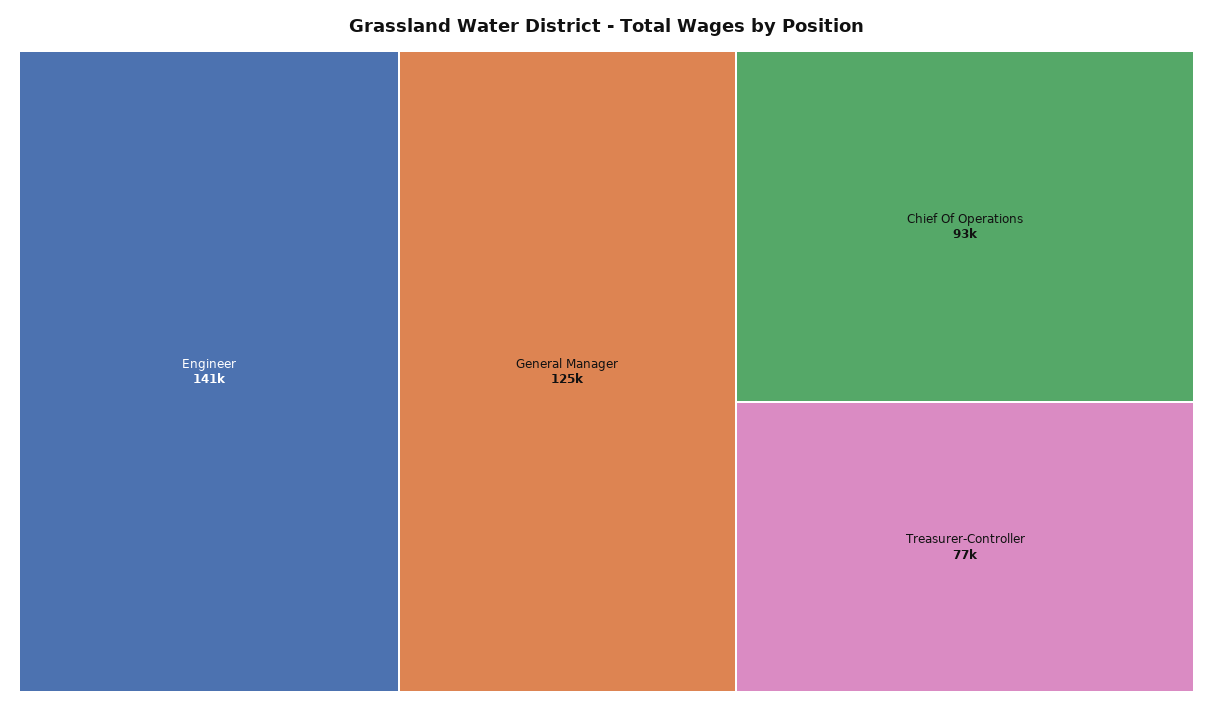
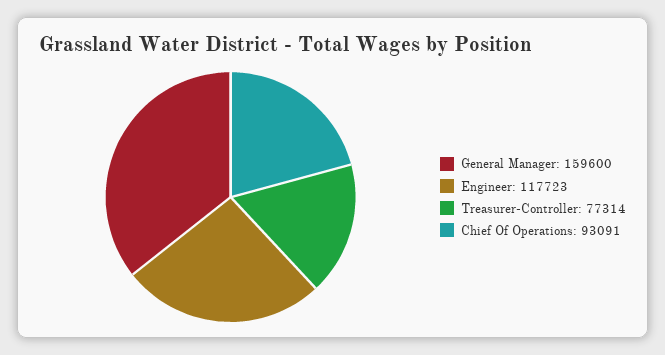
  {
-   "Engineer": 141000,
+   "Engineer": 117723,
-   "General Manager": 125000,
+   "General Manager": 159600,
    "Chief Of Operations": 93091,
    "Treasurer-Controller": 77314
  }

